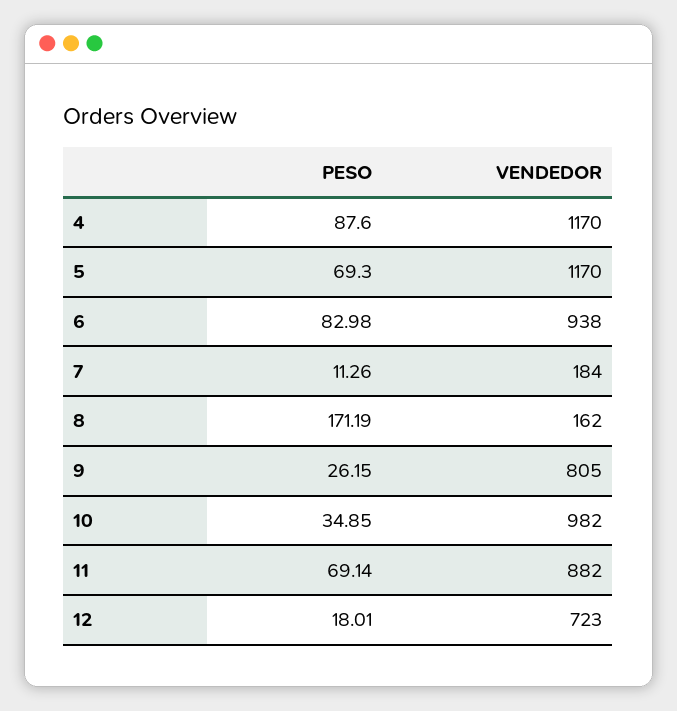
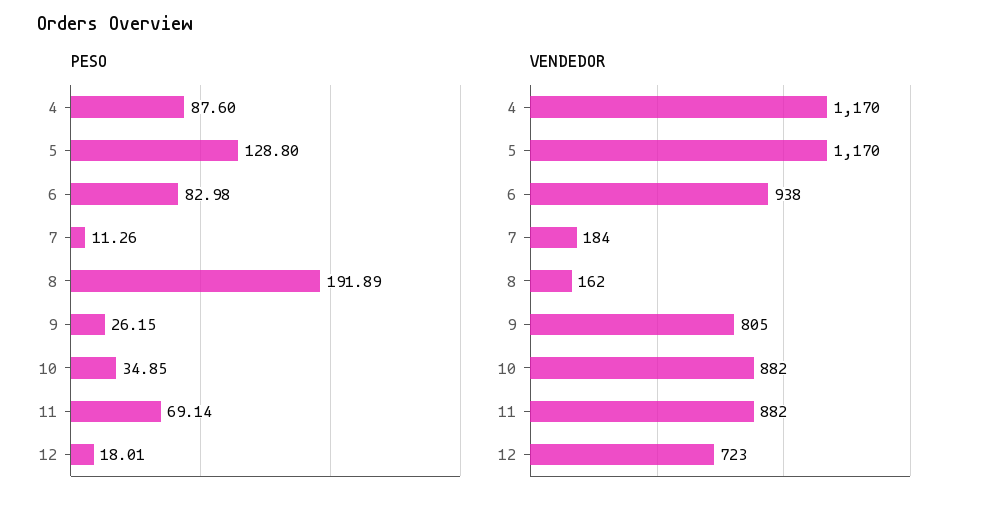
  {
    "PESO": {
      "4": 87.6,
-     "5": 69.3,
+     "5": 128.8,
      "6": 82.98,
      "7": 11.26,
-     "8": 171.19,
+     "8": 191.89,
      "9": 26.15,
      "10": 34.85,
      "11": 69.14,
      "12": 18.01
    },
    "VENDEDOR": {
      "4": 1170,
      "5": 1170,
      "6": 938,
      "7": 184,
      "8": 162,
      "9": 805,
-     "10": 982,
+     "10": 882,
      "11": 882,
      "12": 723
    }
  }

